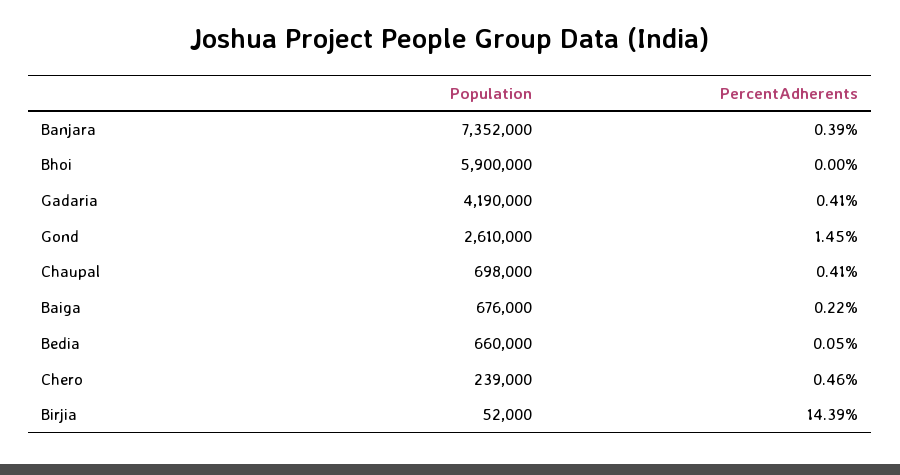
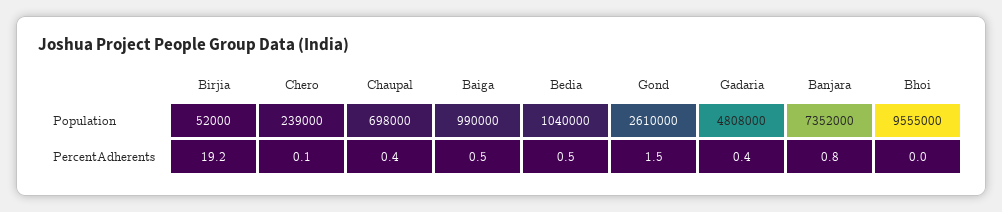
  {
    "Population": {
      "Banjara": 7352000,
-     "Bhoi": 5900000,
+     "Bhoi": 9555000,
-     "Gadaria": 4190000,
+     "Gadaria": 4808000,
      "Gond": 2610000,
      "Chaupal": 698000,
-     "Baiga": 676000,
+     "Baiga": 990000,
-     "Bedia": 660000,
+     "Bedia": 1040000,
      "Chero": 239000,
      "Birjia": 52000
    },
    "PercentAdherents": {
-     "Banjara": 0.39,
+     "Banjara": 0.8,
      "Bhoi": 0,
      "Gadaria": 0.41,
      "Gond": 1.45,
      "Chaupal": 0.41,
-     "Baiga": 0.22,
+     "Baiga": 0.5,
-     "Bedia": 0.05,
+     "Bedia": 0.5,
-     "Chero": 0.46,
+     "Chero": 0.1,
-     "Birjia": 14.39
+     "Birjia": 19.2
    }
  }

